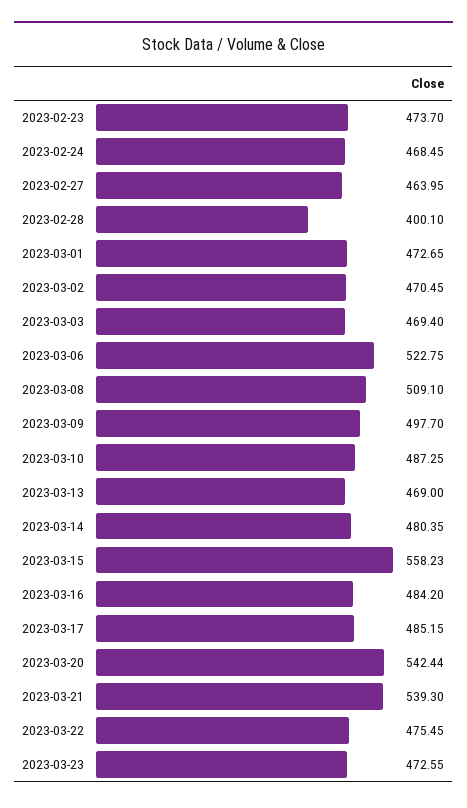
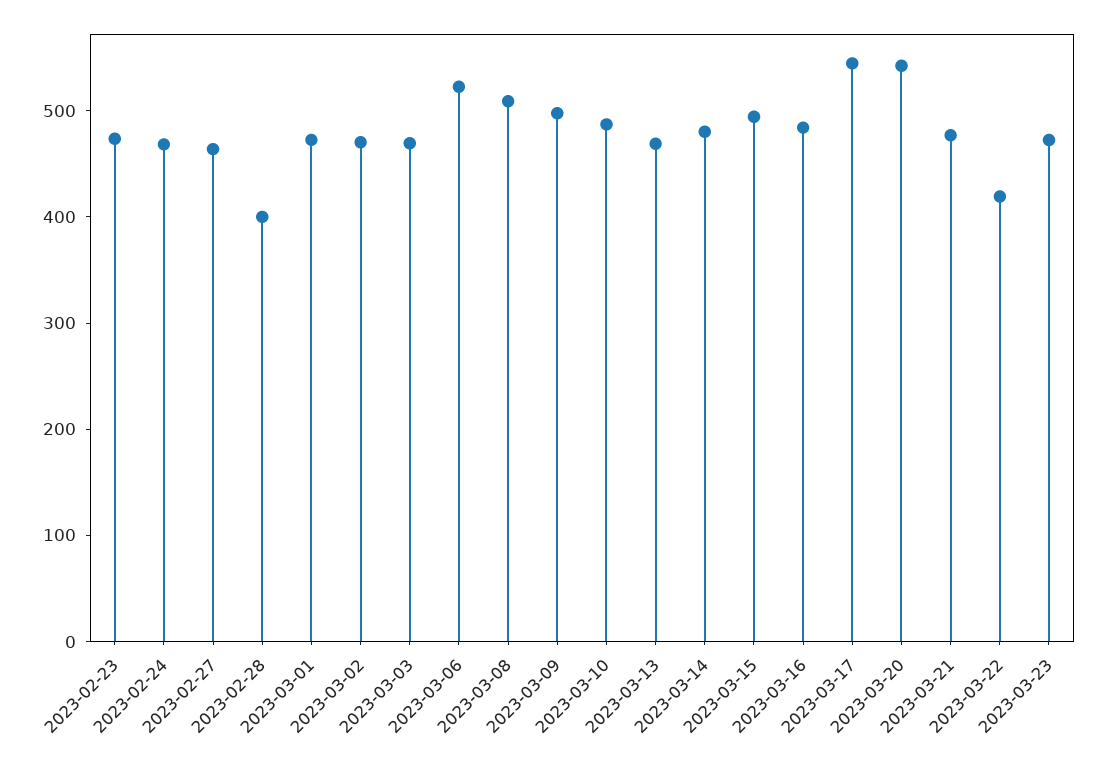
  {
    "2023-02-23": 473.7,
    "2023-02-24": 468.45,
    "2023-02-27": 463.95,
    "2023-02-28": 400.1,
    "2023-03-01": 472.65,
    "2023-03-02": 470.45,
    "2023-03-03": 469.4,
    "2023-03-06": 522.75,
    "2023-03-08": 509.1,
    "2023-03-09": 497.7,
    "2023-03-10": 487.25,
    "2023-03-13": 469,
    "2023-03-14": 480.35,
-   "2023-03-15": 558.23,
+   "2023-03-15": 500,
    "2023-03-16": 484.2,
-   "2023-03-17": 485.15,
+   "2023-03-17": 540,
    "2023-03-20": 542.44,
-   "2023-03-21": 539.3,
+   "2023-03-21": 480,
-   "2023-03-22": 475.45,
+   "2023-03-22": 420,
    "2023-03-23": 472.55
  }

